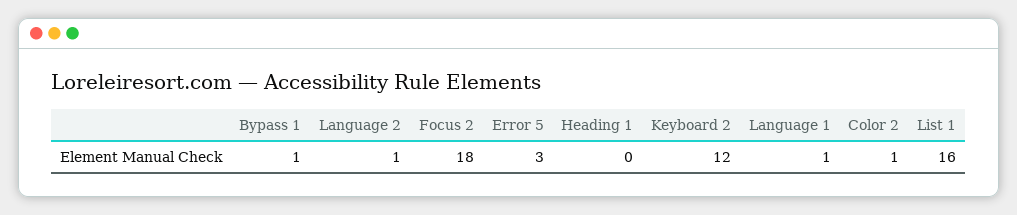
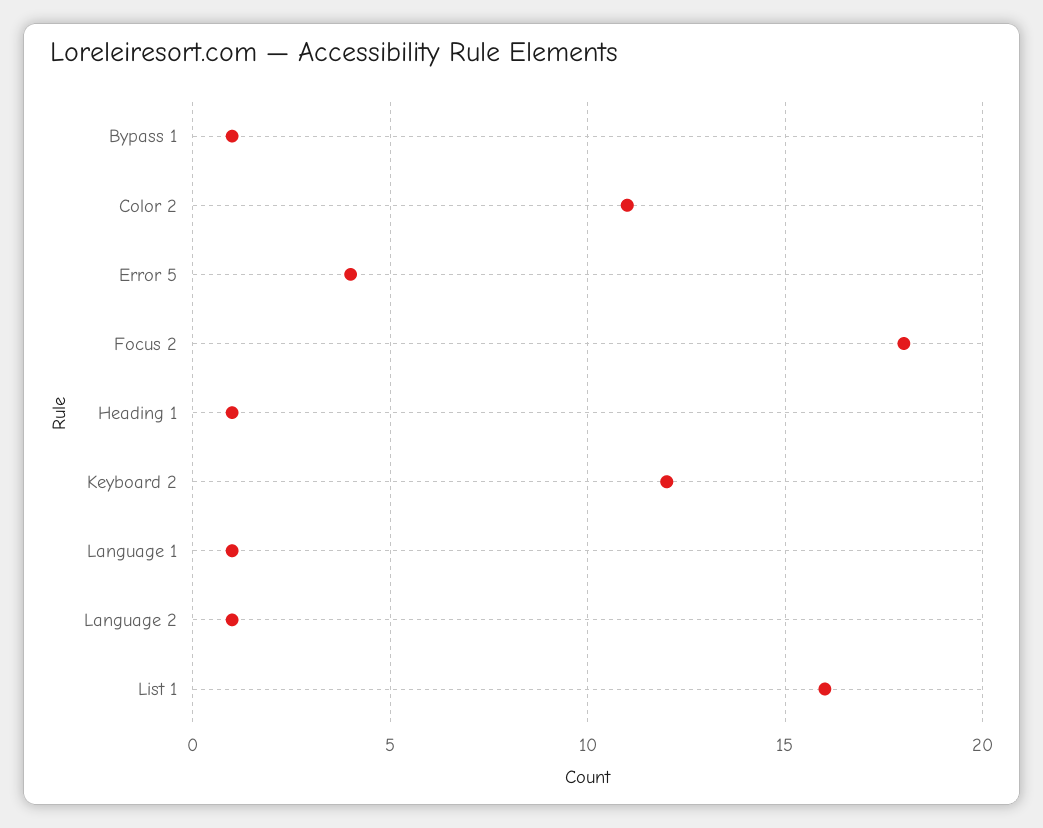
  {
    "Bypass 1": 1,
    "Language 2": 1,
    "Focus 2": 18,
-   "Error 5": 3,
+   "Error 5": 4,
-   "Heading 1": 0,
+   "Heading 1": 1,
    "Keyboard 2": 12,
    "Language 1": 1,
-   "Color 2": 1,
+   "Color 2": 11,
    "List 1": 16
  }

